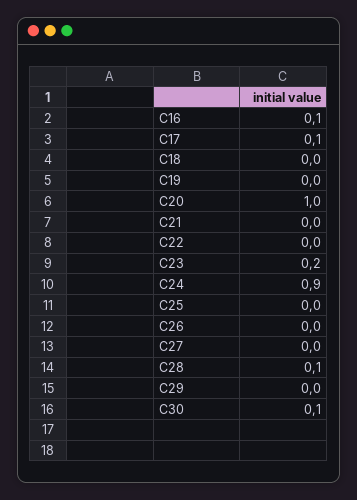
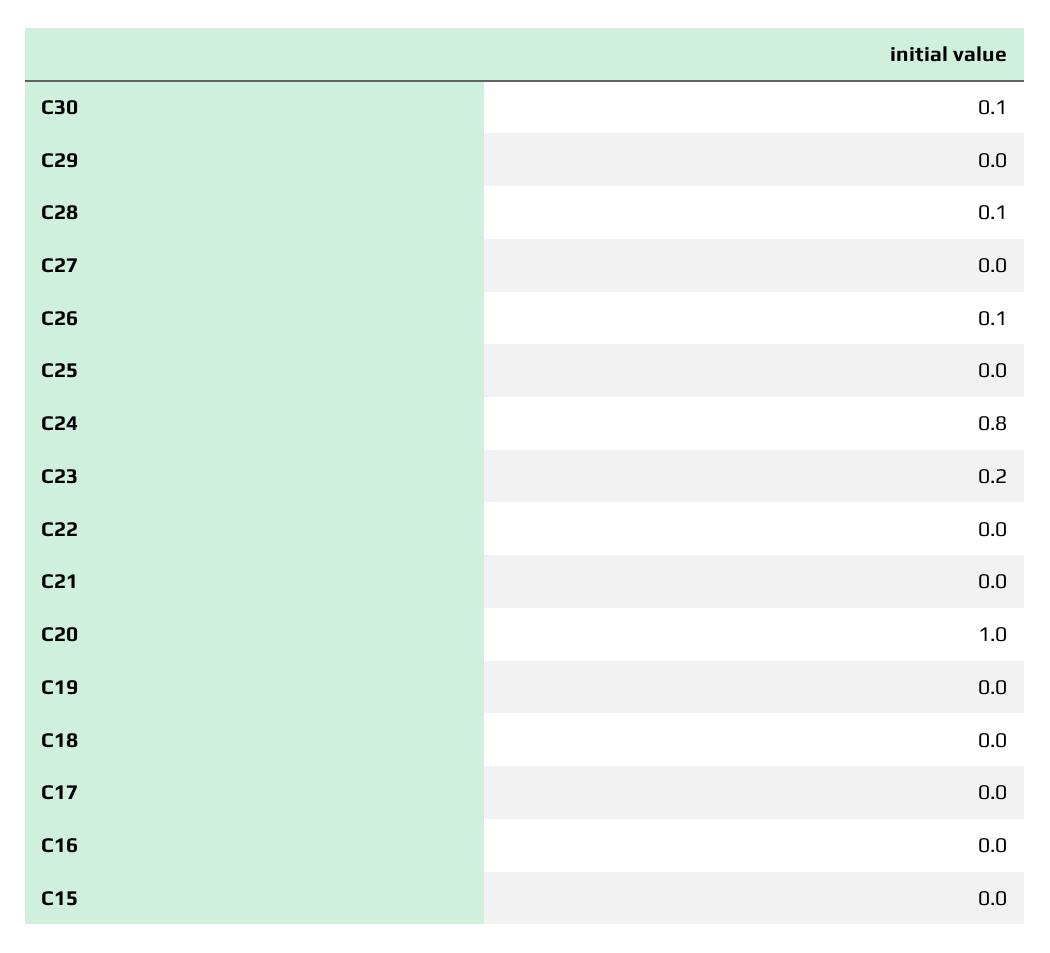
  {
-   "C16": 0.1,
+   "C16": 0,
-   "C17": 0.1,
+   "C17": 0,
    "C18": 0,
    "C19": 0,
    "C20": 1,
    "C21": 0,
    "C22": 0,
    "C23": 0.2,
-   "C24": 0.9,
+   "C24": 0.8,
    "C25": 0,
-   "C26": 0,
+   "C26": 0.1,
    "C27": 0,
    "C28": 0.1,
    "C29": 0,
-   "C30": 0.1
+   "C30": 0.1,
+   "C15": 0
  }

